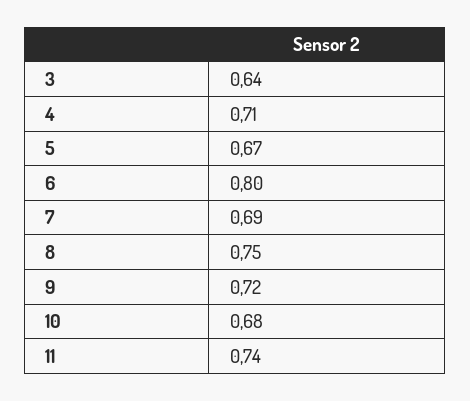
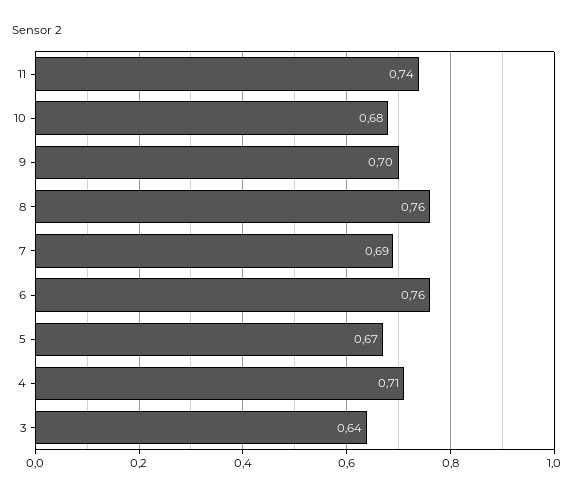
  {
    "3": 0.64,
    "4": 0.71,
    "5": 0.67,
-   "6": 0.8,
+   "6": 0.76,
    "7": 0.69,
-   "8": 0.75,
+   "8": 0.76,
-   "9": 0.72,
+   "9": 0.7,
    "10": 0.68,
    "11": 0.74
  }

